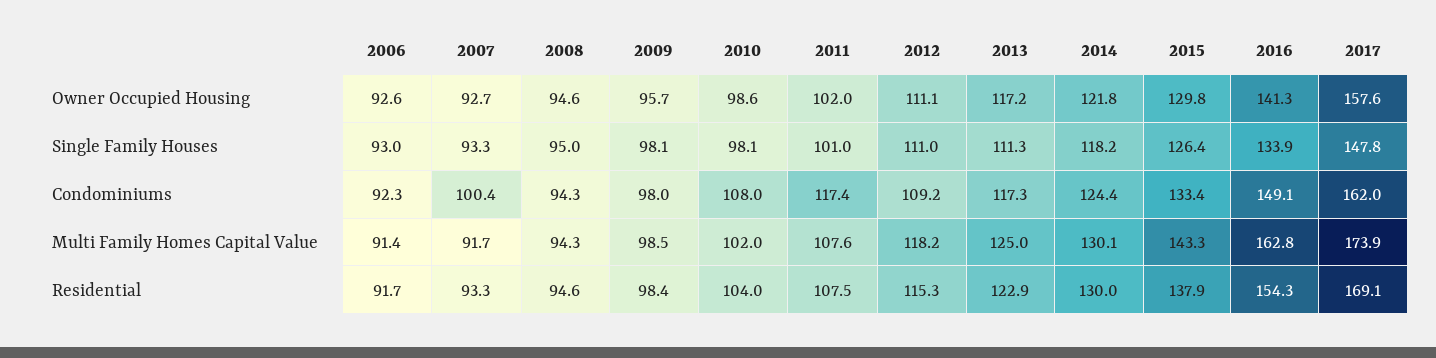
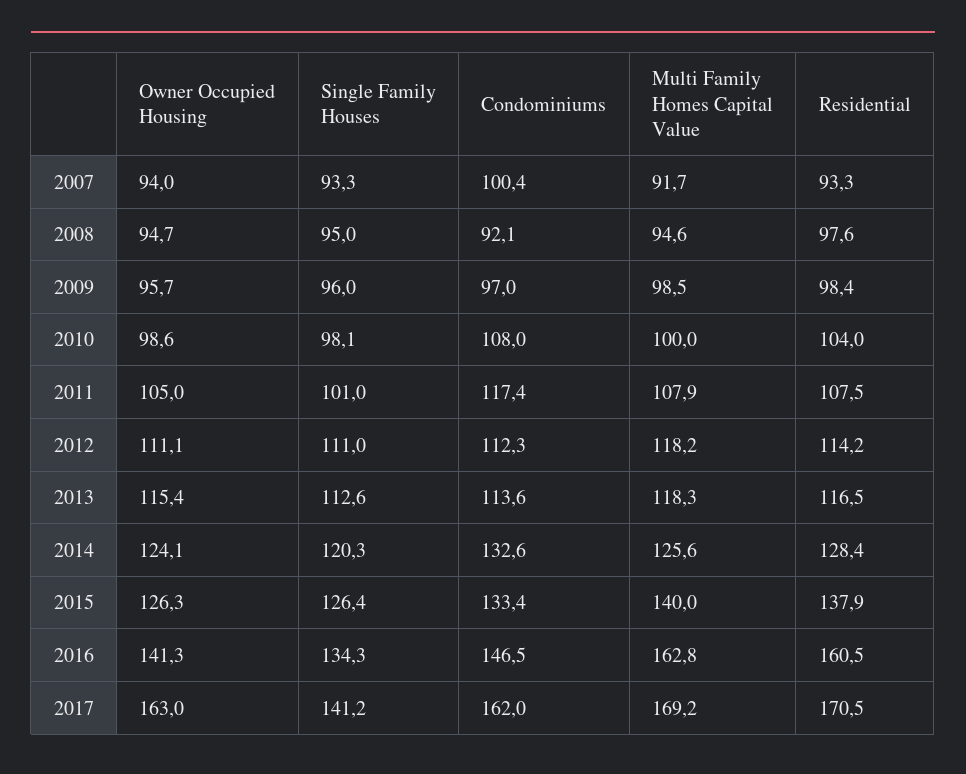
  {
-   "2006": {
-     "Owner Occupied Housing": 92.6,
-     "Single Family Houses": 93,
-     "Condominiums": 92.3,
-     "Multi Family Homes Capital Value": 91.4,
-     "Residential": 91.7
-   },
    "2007": {
-     "Owner Occupied Housing": 92.7,
+     "Owner Occupied Housing": 94,
      "Single Family Houses": 93.3,
      "Condominiums": 100.4,
      "Multi Family Homes Capital Value": 91.7,
      "Residential": 93.3
    },
    "2008": {
-     "Owner Occupied Housing": 94.6,
+     "Owner Occupied Housing": 94.7,
      "Single Family Houses": 95,
-     "Condominiums": 94.3,
+     "Condominiums": 92.1,
-     "Multi Family Homes Capital Value": 94.3,
+     "Multi Family Homes Capital Value": 94.6,
-     "Residential": 94.6
+     "Residential": 97.6
    },
    "2009": {
      "Owner Occupied Housing": 95.7,
-     "Single Family Houses": 98.1,
+     "Single Family Houses": 96,
-     "Condominiums": 98,
+     "Condominiums": 97,
      "Multi Family Homes Capital Value": 98.5,
      "Residential": 98.4
    },
    "2010": {
      "Owner Occupied Housing": 98.6,
      "Single Family Houses": 98.1,
      "Condominiums": 108,
-     "Multi Family Homes Capital Value": 102,
+     "Multi Family Homes Capital Value": 100,
      "Residential": 104
    },
    "2011": {
-     "Owner Occupied Housing": 102,
+     "Owner Occupied Housing": 105,
      "Single Family Houses": 101,
      "Condominiums": 117.4,
-     "Multi Family Homes Capital Value": 107.6,
+     "Multi Family Homes Capital Value": 107.9,
      "Residential": 107.5
    },
    "2012": {
      "Owner Occupied Housing": 111.1,
      "Single Family Houses": 111,
-     "Condominiums": 109.2,
+     "Condominiums": 112.3,
      "Multi Family Homes Capital Value": 118.2,
-     "Residential": 115.3
+     "Residential": 114.2
    },
    "2013": {
-     "Owner Occupied Housing": 117.2,
+     "Owner Occupied Housing": 115.4,
-     "Single Family Houses": 111.3,
+     "Single Family Houses": 112.6,
-     "Condominiums": 117.3,
+     "Condominiums": 113.6,
-     "Multi Family Homes Capital Value": 125,
+     "Multi Family Homes Capital Value": 118.3,
-     "Residential": 122.9
+     "Residential": 116.5
    },
    "2014": {
-     "Owner Occupied Housing": 121.8,
+     "Owner Occupied Housing": 124.1,
-     "Single Family Houses": 118.2,
+     "Single Family Houses": 120.3,
-     "Condominiums": 124.4,
+     "Condominiums": 132.6,
-     "Multi Family Homes Capital Value": 130.1,
+     "Multi Family Homes Capital Value": 125.6,
-     "Residential": 130
+     "Residential": 128.4
    },
    "2015": {
-     "Owner Occupied Housing": 129.8,
+     "Owner Occupied Housing": 126.3,
      "Single Family Houses": 126.4,
      "Condominiums": 133.4,
-     "Multi Family Homes Capital Value": 143.3,
+     "Multi Family Homes Capital Value": 140,
      "Residential": 137.9
    },
    "2016": {
      "Owner Occupied Housing": 141.3,
-     "Single Family Houses": 133.9,
+     "Single Family Houses": 134.3,
-     "Condominiums": 149.1,
+     "Condominiums": 146.5,
      "Multi Family Homes Capital Value": 162.8,
-     "Residential": 154.3
+     "Residential": 160.5
    },
    "2017": {
-     "Owner Occupied Housing": 157.6,
+     "Owner Occupied Housing": 163,
-     "Single Family Houses": 147.8,
+     "Single Family Houses": 141.2,
      "Condominiums": 162,
-     "Multi Family Homes Capital Value": 173.9,
+     "Multi Family Homes Capital Value": 169.2,
-     "Residential": 169.1
+     "Residential": 170.5
    }
  }

